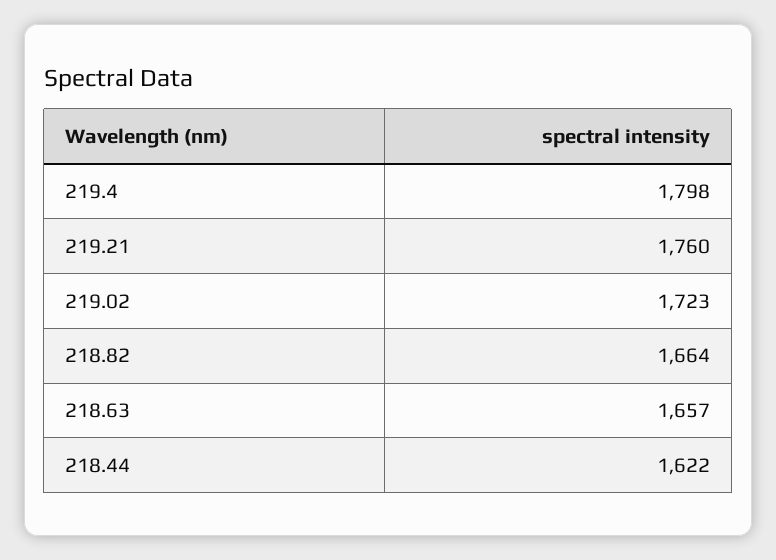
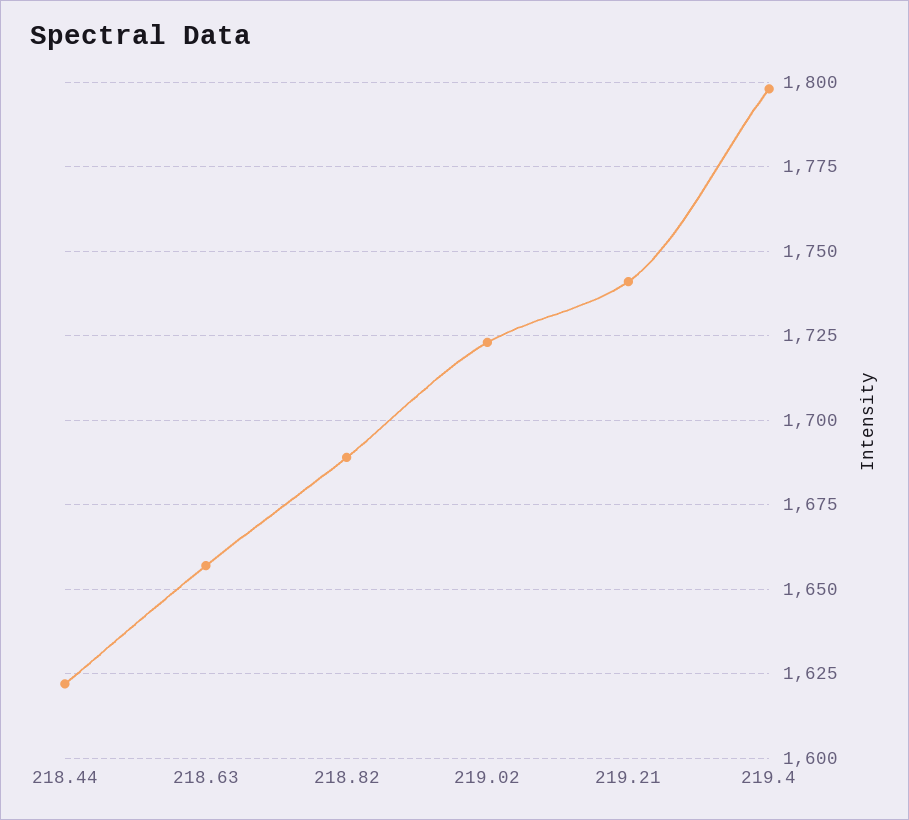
  {
    "219.4": 1798,
-   "219.21": 1760,
+   "219.21": 1740,
    "219.02": 1723,
-   "218.82": 1664,
+   "218.82": 1690,
    "218.63": 1657,
    "218.44": 1622
  }

